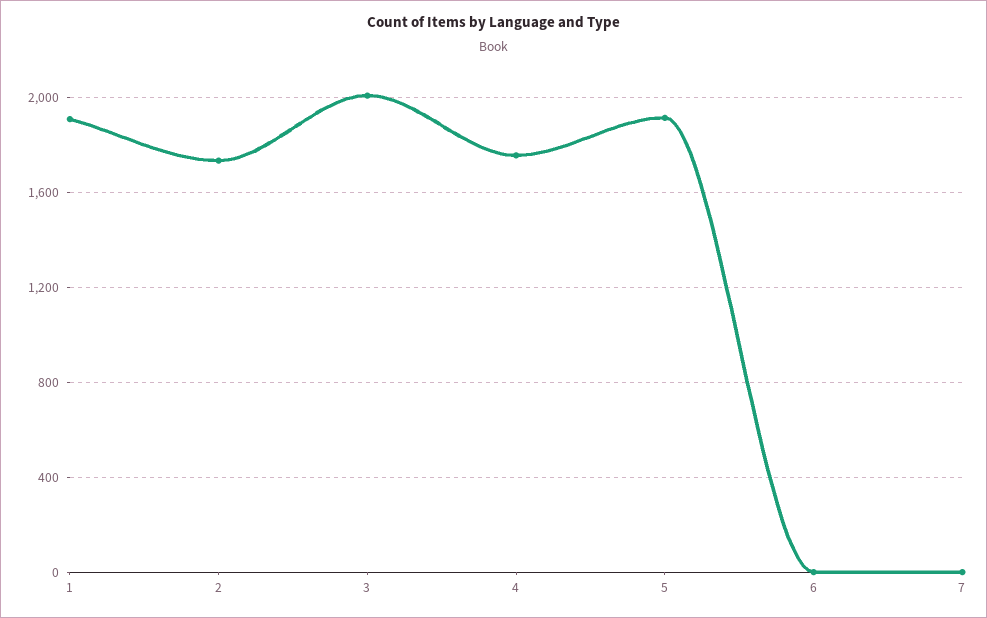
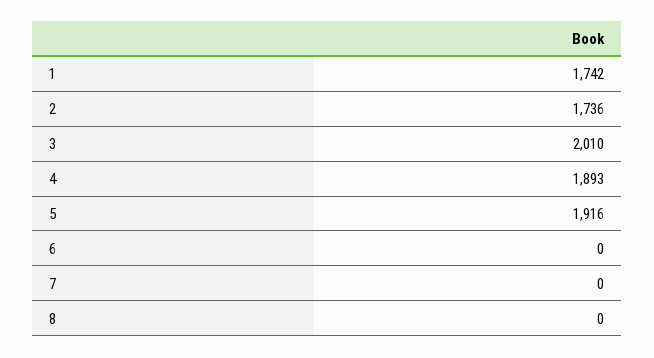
  {
-   "1": 1900,
+   "1": 1742,
    "2": 1736,
    "3": 2010,
-   "4": 1750,
+   "4": 1893,
    "5": 1916,
    "6": 0,
-   "7": 0
+   "7": 0,
+   "8": 0
  }

